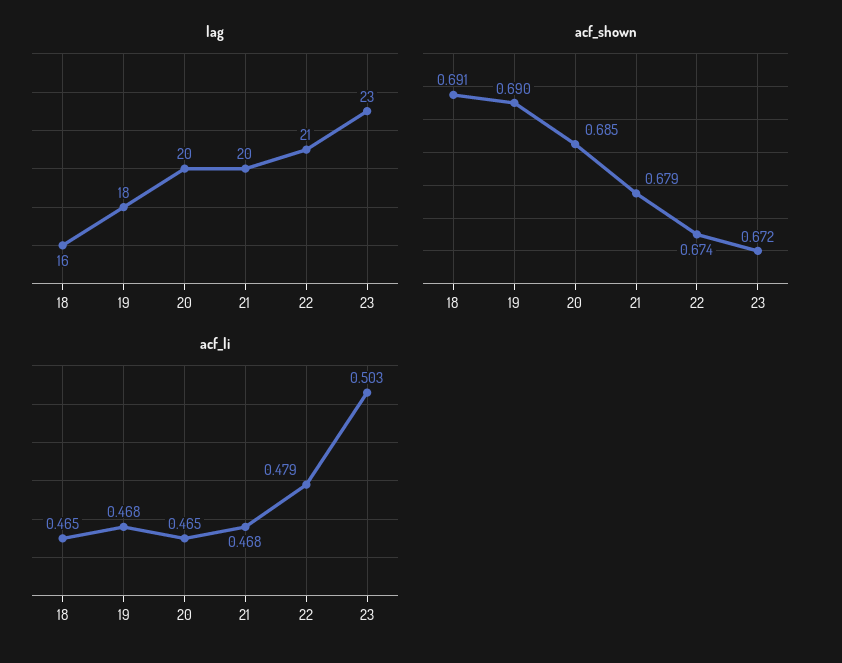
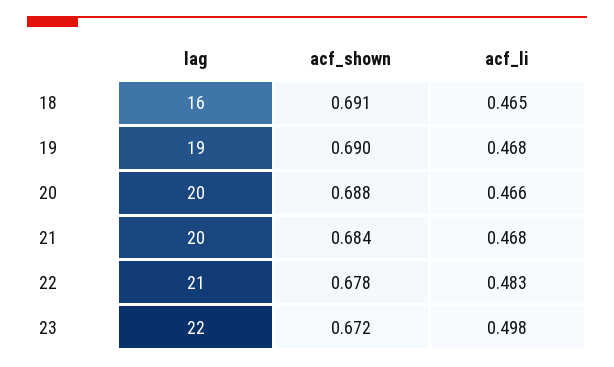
  {
    "lag": {
      "18": 16,
-     "19": 18,
+     "19": 19,
      "20": 20,
      "21": 20,
      "22": 21,
-     "23": 23
+     "23": 22
    },
    "acf_shown": {
      "18": 0.691,
      "19": 0.69,
-     "20": 0.685,
+     "20": 0.688,
-     "21": 0.679,
+     "21": 0.684,
-     "22": 0.674,
+     "22": 0.678,
      "23": 0.672
    },
    "acf_li": {
      "18": 0.465,
      "19": 0.468,
-     "20": 0.465,
+     "20": 0.466,
      "21": 0.468,
-     "22": 0.479,
+     "22": 0.483,
-     "23": 0.503
+     "23": 0.498
    }
  }

